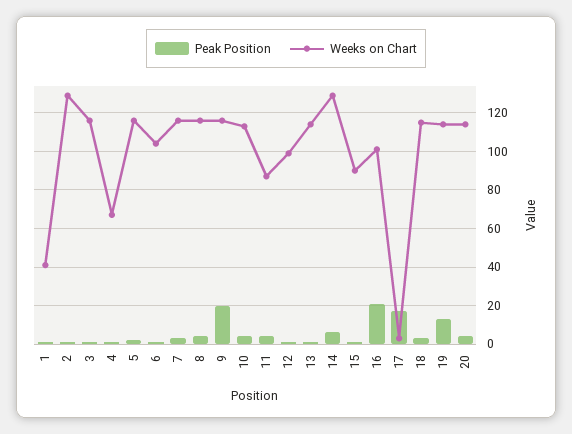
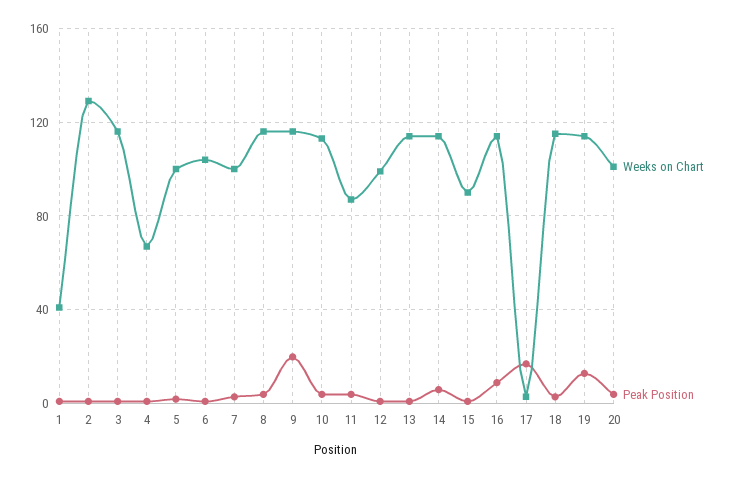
  {
    "Peak Position": {
      "1": 0,
      "2": 0,
      "3": 0,
      "4": 0,
      "5": 0,
      "6": 0,
      "7": 5,
      "8": 5,
      "9": 20,
      "10": 5,
      "11": 5,
      "12": 0,
      "13": 0,
      "14": 5,
      "15": 0,
-     "16": 20,
+     "16": 10,
      "17": 15,
      "18": 5,
      "19": 15,
      "20": 5
    },
    "Weeks on Chart": {
      "1": 40,
      "2": 130,
      "3": 115,
      "4": 65,
-     "5": 115,
+     "5": 100,
      "6": 105,
-     "7": 115,
+     "7": 100,
      "8": 115,
      "9": 115,
      "10": 115,
      "11": 85,
      "12": 100,
      "13": 115,
-     "14": 130,
+     "14": 115,
      "15": 90,
-     "16": 100,
+     "16": 115,
      "17": 5,
      "18": 115,
      "19": 115,
-     "20": 115
+     "20": 100
    }
  }

